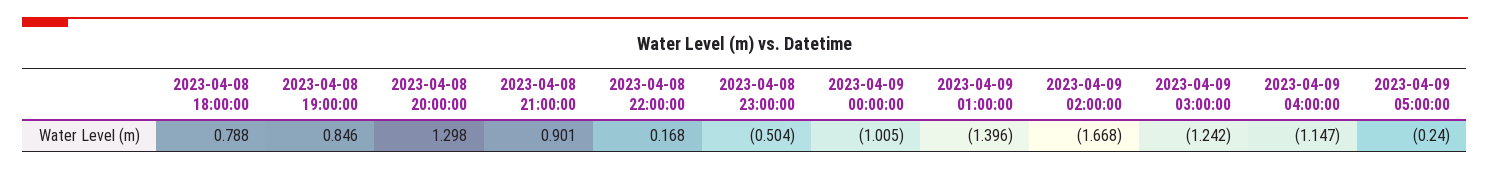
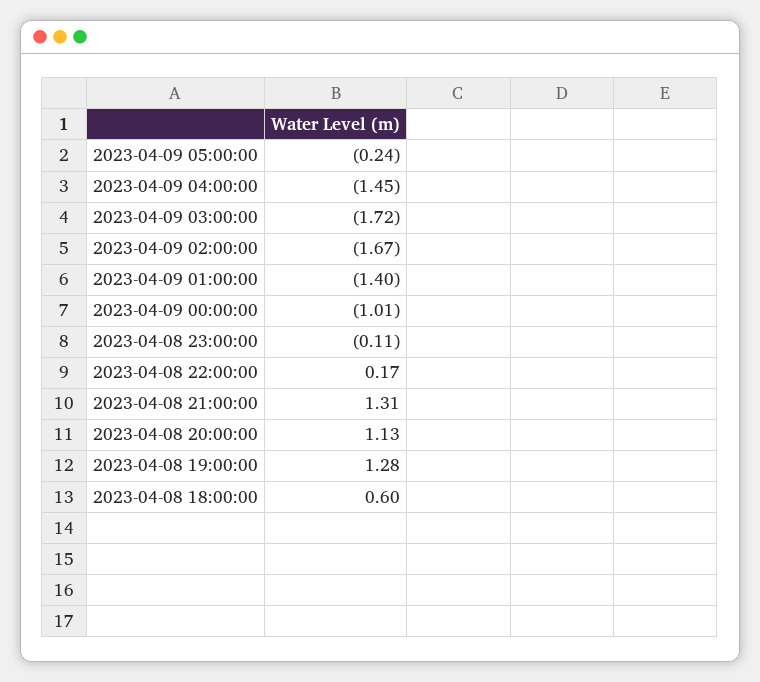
  {
-   "2023-04-08 18:00:00": 0.788,
+   "2023-04-08 18:00:00": 0.6,
-   "2023-04-08 19:00:00": 0.846,
+   "2023-04-08 19:00:00": 1.28,
-   "2023-04-08 20:00:00": 1.298,
+   "2023-04-08 20:00:00": 1.13,
-   "2023-04-08 21:00:00": 0.901,
+   "2023-04-08 21:00:00": 1.31,
    "2023-04-08 22:00:00": 0.168,
-   "2023-04-08 23:00:00": -0.504,
+   "2023-04-08 23:00:00": -0.11,
    "2023-04-09 00:00:00": -1.005,
    "2023-04-09 01:00:00": -1.396,
    "2023-04-09 02:00:00": -1.668,
-   "2023-04-09 03:00:00": -1.242,
+   "2023-04-09 03:00:00": -1.72,
-   "2023-04-09 04:00:00": -1.147,
+   "2023-04-09 04:00:00": -1.45,
    "2023-04-09 05:00:00": -0.24
  }

